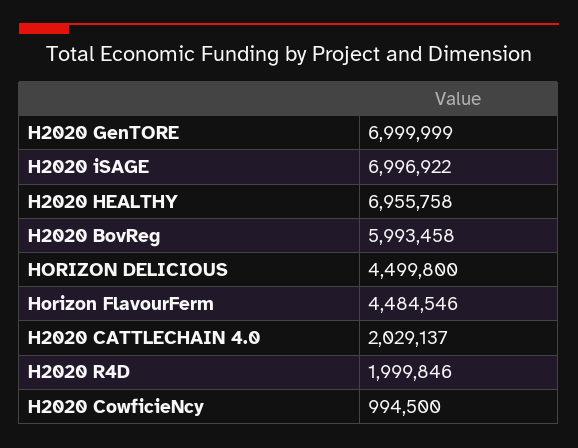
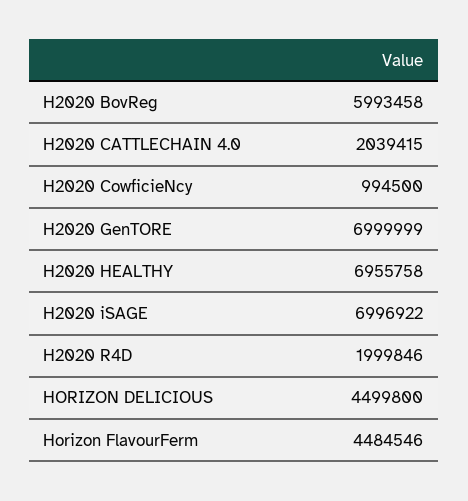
  {
    "H2020 GenTORE": 6999999,
    "H2020 iSAGE": 6996922,
    "H2020 HEALTHY": 6955758,
    "H2020 BovReg": 5993458,
    "HORIZON DELICIOUS": 4499800,
    "Horizon FlavourFerm": 4484546,
-   "H2020 CATTLECHAIN 4.0": 2029137,
+   "H2020 CATTLECHAIN 4.0": 2039415,
    "H2020 R4D": 1999846,
    "H2020 CowficieNcy": 994500
  }

